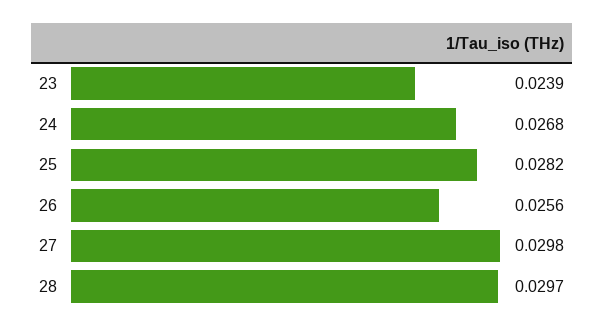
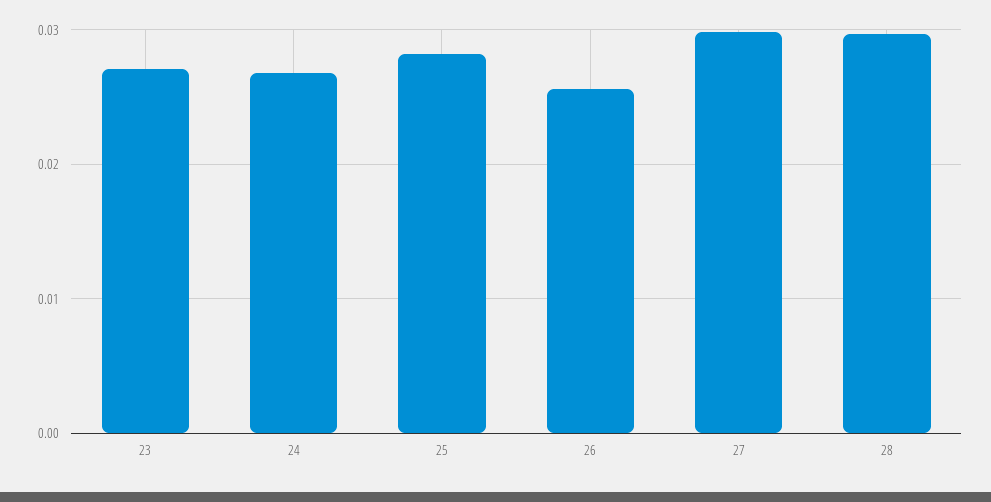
  {
-   "23": 0.0239,
+   "23": 0.027,
    "24": 0.0268,
    "25": 0.0282,
    "26": 0.0256,
    "27": 0.0298,
    "28": 0.0297
  }

